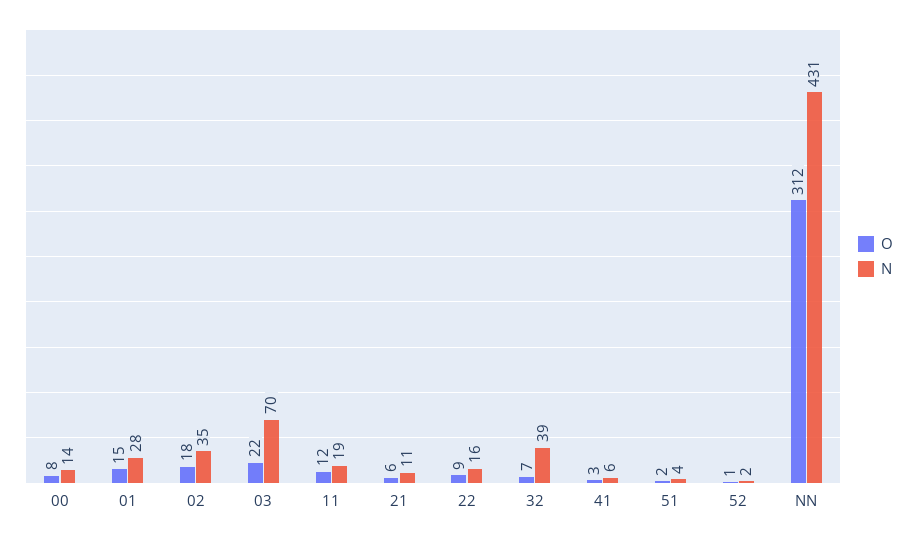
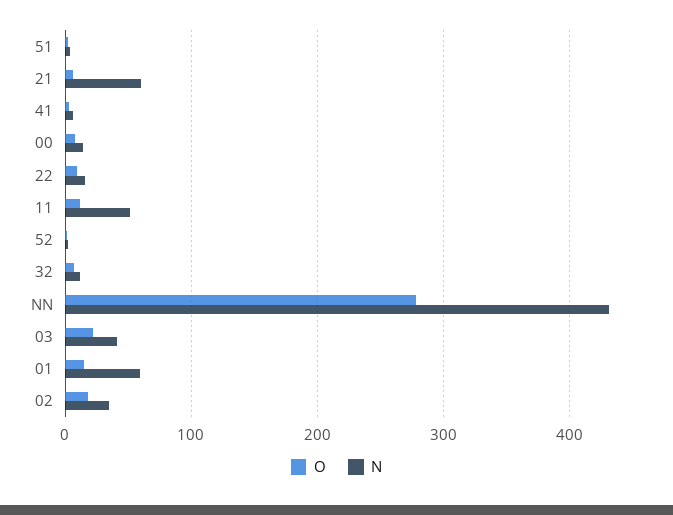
  {
    "O": {
      "00": 8,
      "01": 15,
      "02": 18,
      "03": 22,
      "11": 12,
      "21": 6,
      "22": 9,
      "32": 7,
      "41": 3,
      "51": 2,
      "52": 1,
-     "NN": 312
+     "NN": 280
    },
    "N": {
      "00": 14,
-     "01": 28,
+     "01": 60,
      "02": 35,
-     "03": 70,
+     "03": 40,
-     "11": 19,
+     "11": 50,
-     "21": 11,
+     "21": 60,
      "22": 16,
-     "32": 39,
+     "32": 10,
      "41": 6,
      "51": 4,
      "52": 2,
      "NN": 431
    }
  }

